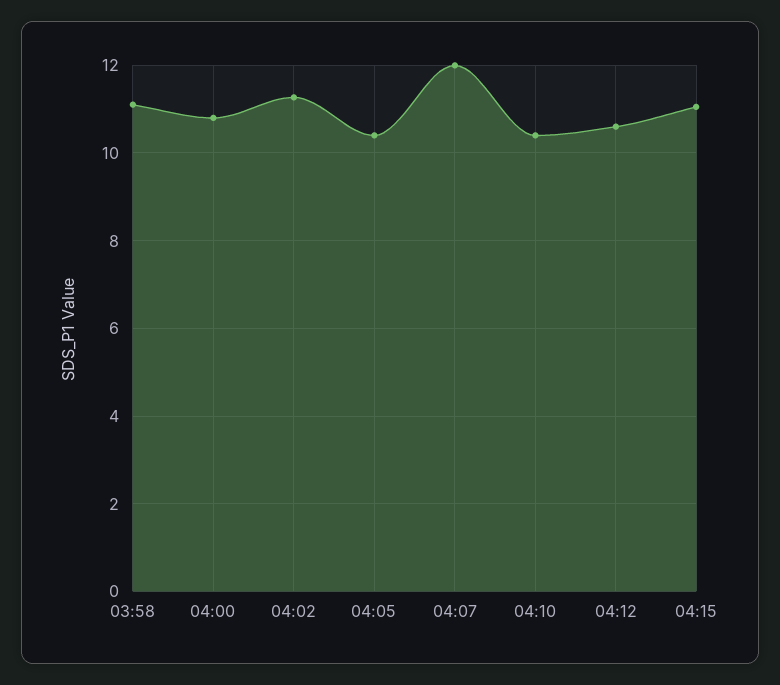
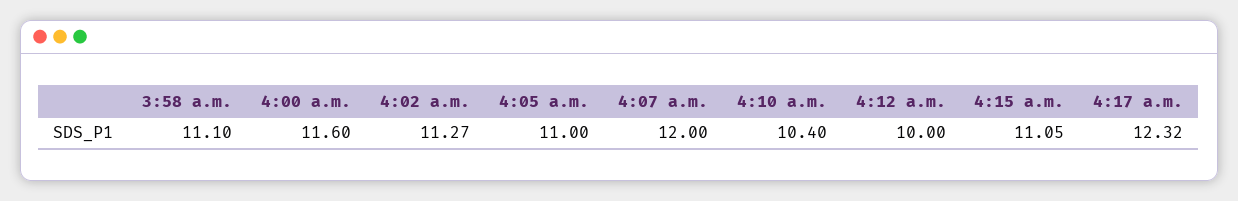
  {
    "03:58": 11.1,
-   "04:00": 10.8,
+   "04:00": 11.6,
    "04:02": 11.27,
-   "04:05": 10.4,
+   "04:05": 11,
    "04:07": 12,
    "04:10": 10.4,
-   "04:12": 10.6,
+   "04:12": 10,
-   "04:15": 11.05
+   "04:15": 11.05,
+   "4:17 a.m.": 12.32
  }

